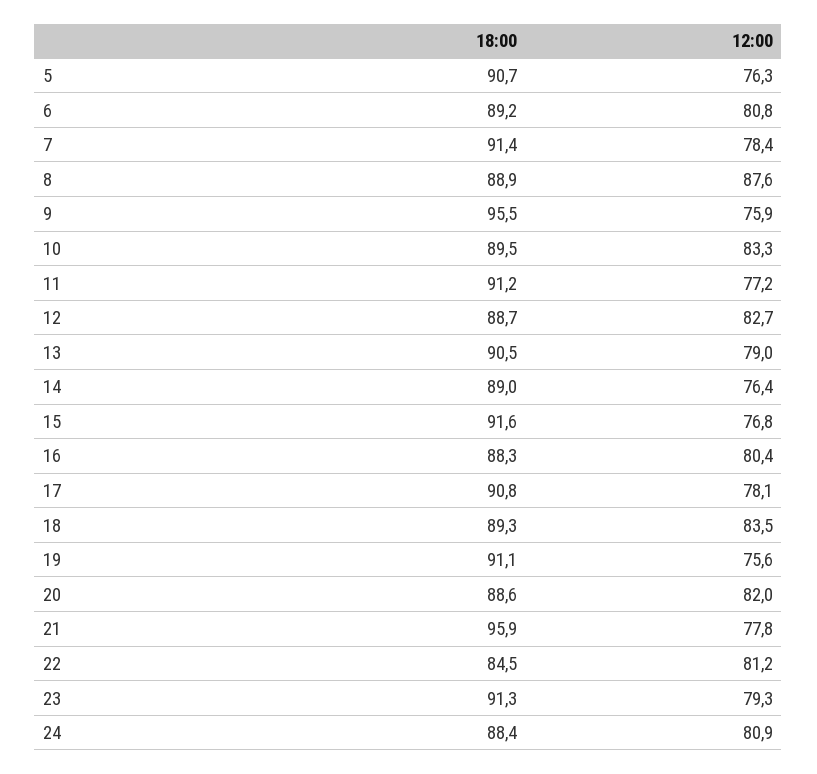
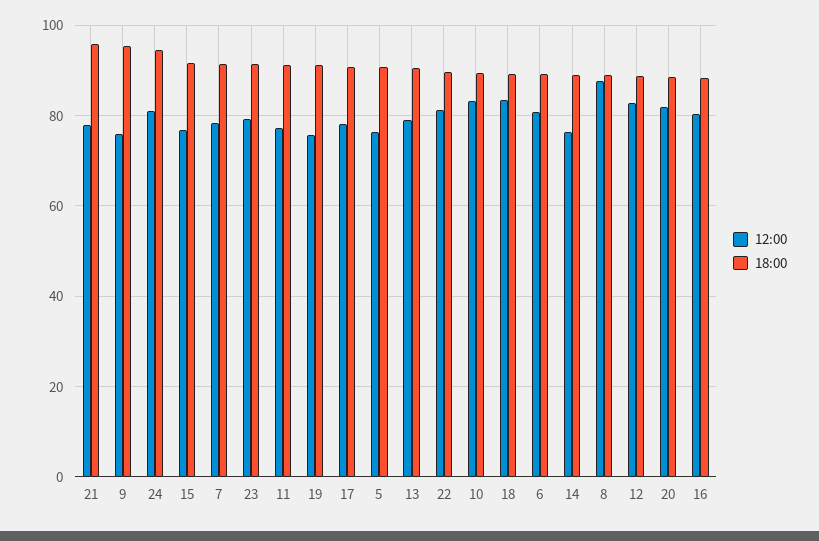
  {
    "18:00": {
      "5": 90.7,
      "6": 89.2,
      "7": 91.4,
      "8": 88.9,
      "9": 95.5,
      "10": 89.5,
      "11": 91.2,
      "12": 88.7,
      "13": 90.5,
      "14": 89,
      "15": 91.6,
      "16": 88.3,
      "17": 90.8,
      "18": 89.3,
      "19": 91.1,
      "20": 88.6,
      "21": 95.9,
-     "22": 84.5,
+     "22": 90,
      "23": 91.3,
-     "24": 88.4
+     "24": 94
    },
    "12:00": {
      "5": 76.3,
      "6": 80.8,
      "7": 78.4,
      "8": 87.6,
      "9": 75.9,
      "10": 83.3,
      "11": 77.2,
      "12": 82.7,
      "13": 79,
      "14": 76.4,
      "15": 76.8,
      "16": 80.4,
      "17": 78.1,
      "18": 83.5,
      "19": 75.6,
      "20": 82,
      "21": 77.8,
      "22": 81.2,
      "23": 79.3,
      "24": 80.9
    }
  }

